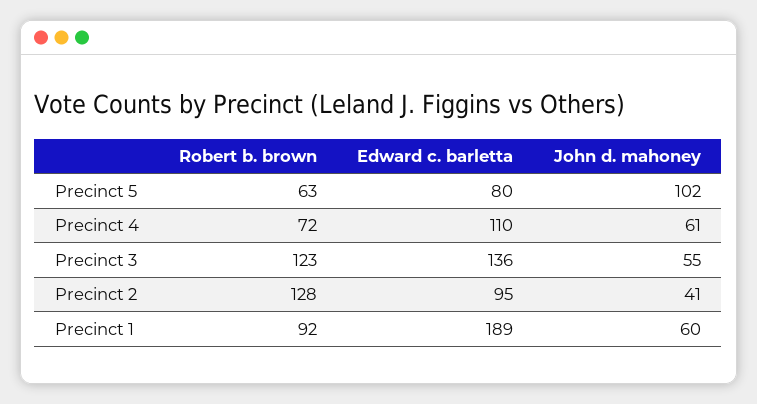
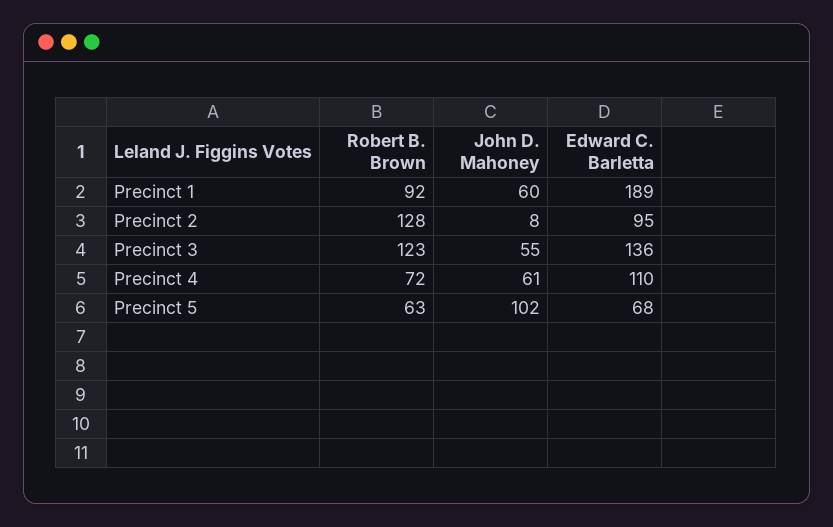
  {
    "Robert b. brown": {
      "Precinct 5": 63,
      "Precinct 4": 72,
      "Precinct 3": 123,
      "Precinct 2": 128,
      "Precinct 1": 92
    },
    "Edward c. barletta": {
-     "Precinct 5": 80,
+     "Precinct 5": 68,
      "Precinct 4": 110,
      "Precinct 3": 136,
      "Precinct 2": 95,
      "Precinct 1": 189
    },
    "John d. mahoney": {
      "Precinct 5": 102,
      "Precinct 4": 61,
      "Precinct 3": 55,
-     "Precinct 2": 41,
+     "Precinct 2": 8,
      "Precinct 1": 60
    }
  }

